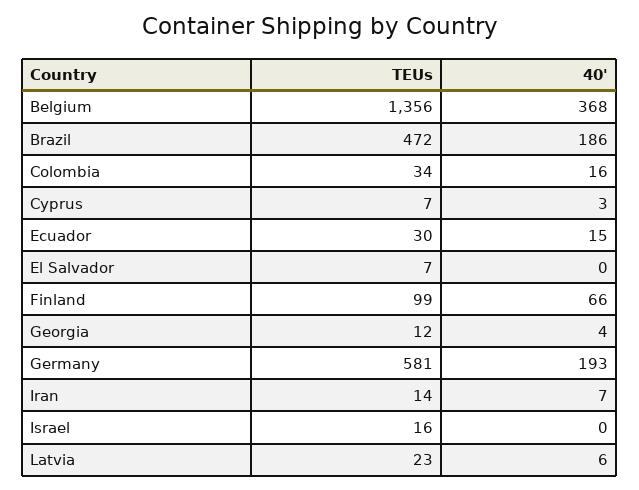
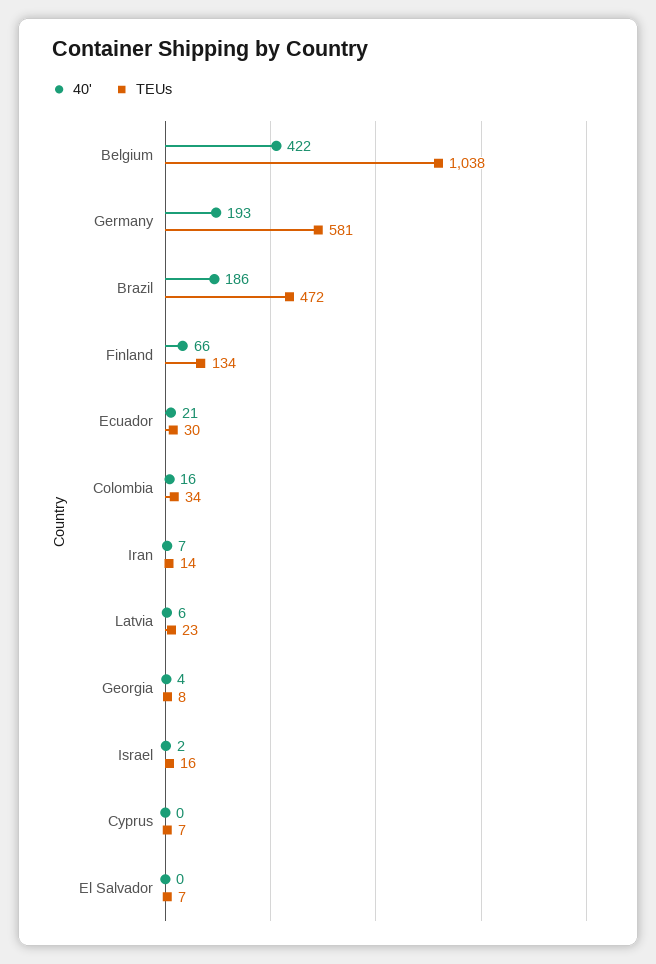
  {
    "TEUs": {
-     "Belgium": 1356,
+     "Belgium": 1038,
      "Brazil": 472,
      "Colombia": 34,
      "Cyprus": 7,
      "Ecuador": 30,
      "El Salvador": 7,
-     "Finland": 99,
+     "Finland": 134,
-     "Georgia": 12,
+     "Georgia": 8,
      "Germany": 581,
      "Iran": 14,
      "Israel": 16,
      "Latvia": 23
    },
    "40'": {
-     "Belgium": 368,
+     "Belgium": 422,
      "Brazil": 186,
      "Colombia": 16,
-     "Cyprus": 3,
+     "Cyprus": 0,
-     "Ecuador": 15,
+     "Ecuador": 21,
      "El Salvador": 0,
      "Finland": 66,
      "Georgia": 4,
      "Germany": 193,
      "Iran": 7,
-     "Israel": 0,
+     "Israel": 2,
      "Latvia": 6
    }
  }

